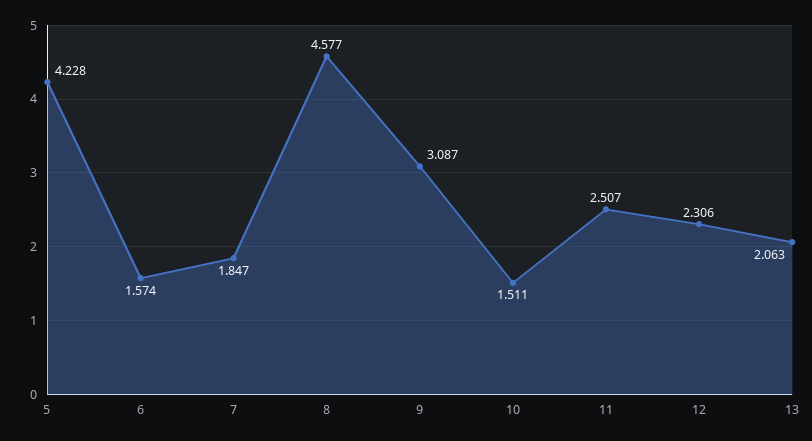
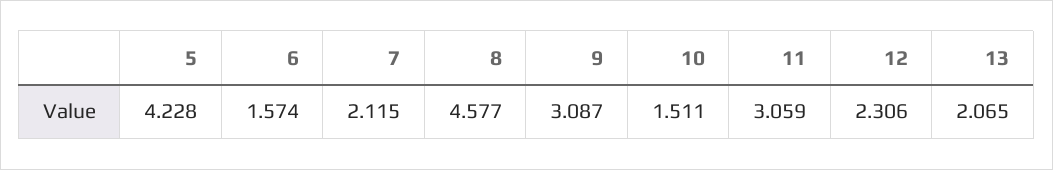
  {
    "5": 4.228,
    "6": 1.574,
-   "7": 1.847,
+   "7": 2.115,
    "8": 4.577,
    "9": 3.087,
    "10": 1.511,
-   "11": 2.507,
+   "11": 3.059,
    "12": 2.306,
-   "13": 2.063
+   "13": 2.065
  }

